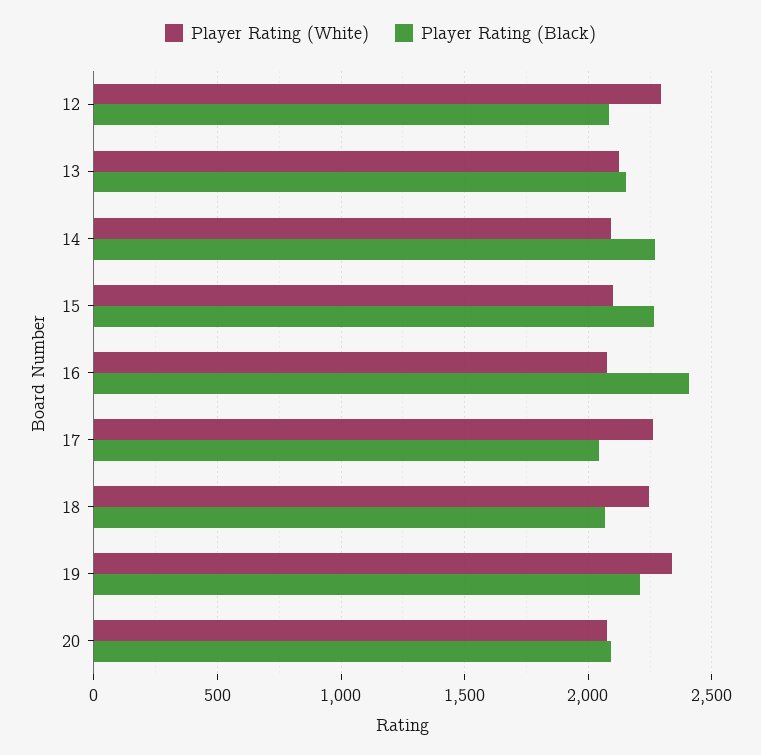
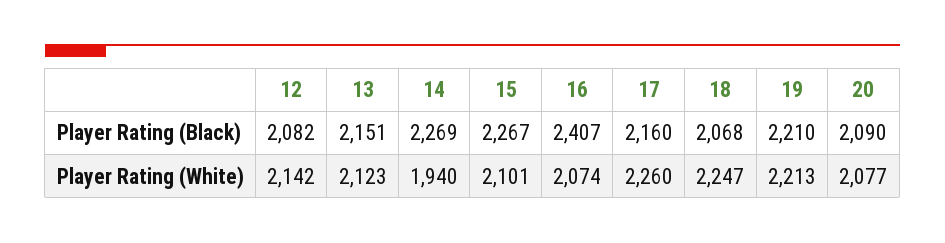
  {
    "Player Rating (White)": {
-     "12": 2300,
+     "12": 2142,
      "13": 2123,
-     "14": 2100,
+     "14": 1940,
      "15": 2101,
      "16": 2074,
      "17": 2260,
      "18": 2247,
-     "19": 2350,
+     "19": 2213,
      "20": 2077
    },
    "Player Rating (Black)": {
      "12": 2082,
      "13": 2151,
      "14": 2269,
      "15": 2267,
      "16": 2407,
-     "17": 2050,
+     "17": 2160,
      "18": 2068,
      "19": 2210,
      "20": 2090
    }
  }

